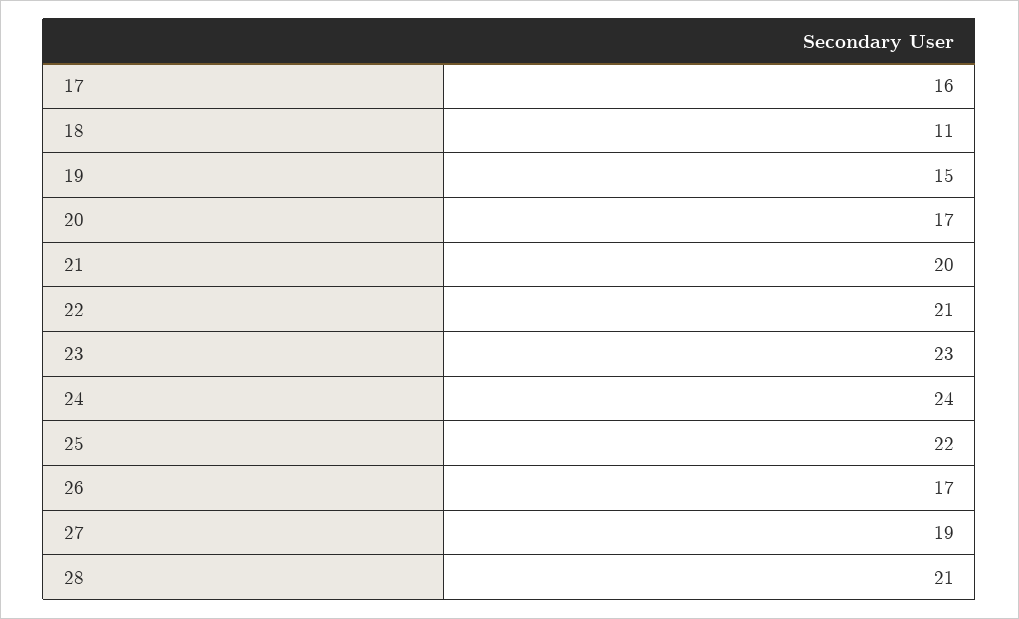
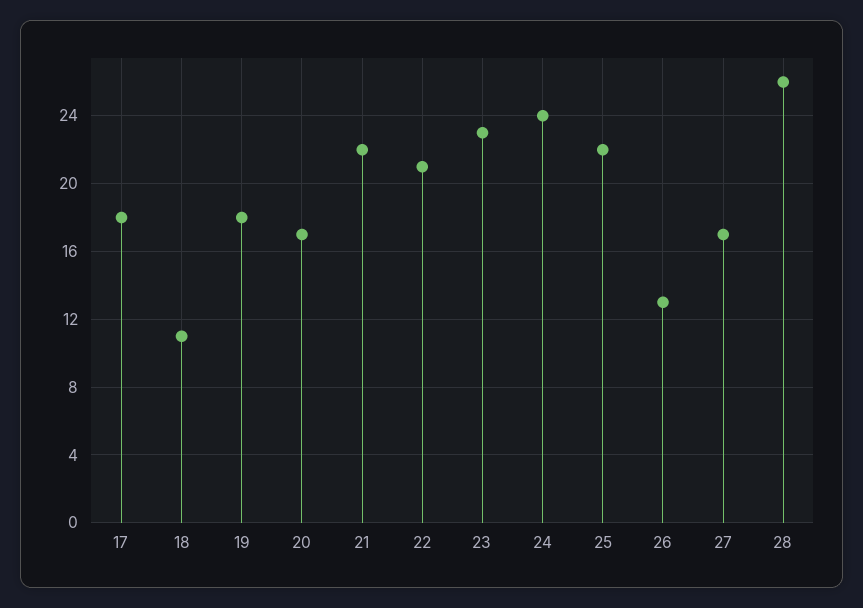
  {
-   "17": 16,
+   "17": 18,
    "18": 11,
-   "19": 15,
+   "19": 18,
    "20": 17,
-   "21": 20,
+   "21": 22,
    "22": 21,
    "23": 23,
    "24": 24,
    "25": 22,
-   "26": 17,
+   "26": 13,
-   "27": 19,
+   "27": 17,
-   "28": 21
+   "28": 26
  }

